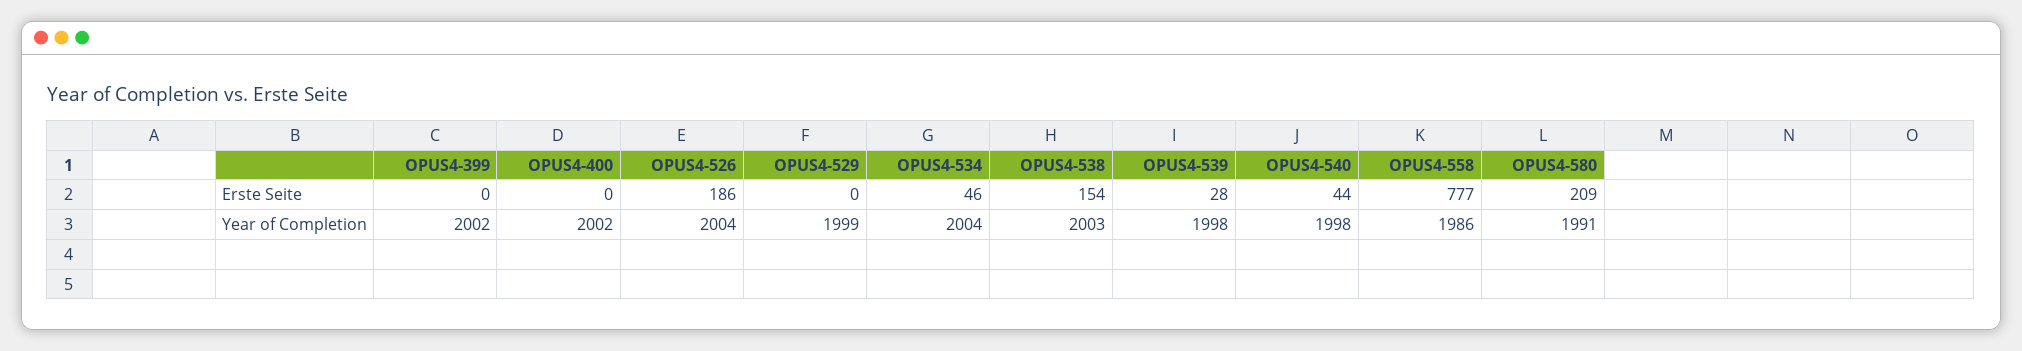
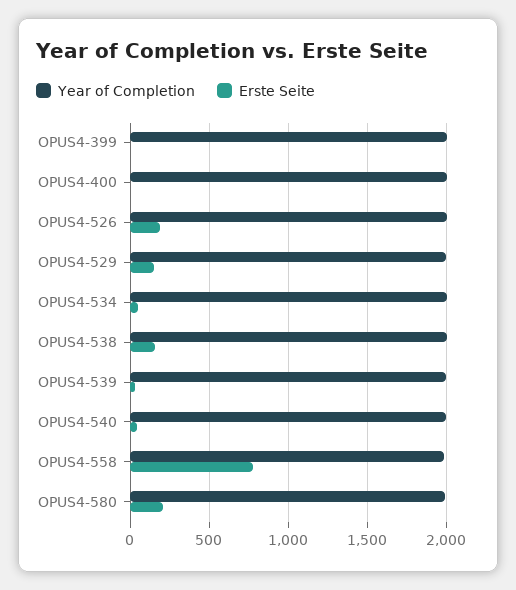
  {
    "Erste Seite": {
      "OPUS4-399": 0,
      "OPUS4-400": 0,
      "OPUS4-526": 186,
-     "OPUS4-529": 0,
+     "OPUS4-529": 150,
      "OPUS4-534": 46,
      "OPUS4-538": 154,
      "OPUS4-539": 28,
      "OPUS4-540": 44,
      "OPUS4-558": 777,
      "OPUS4-580": 209
    },
    "Year of Completion": {
      "OPUS4-399": 2002,
      "OPUS4-400": 2002,
      "OPUS4-526": 2004,
      "OPUS4-529": 1999,
      "OPUS4-534": 2004,
      "OPUS4-538": 2003,
      "OPUS4-539": 1998,
      "OPUS4-540": 1998,
      "OPUS4-558": 1986,
      "OPUS4-580": 1991
    }
  }

